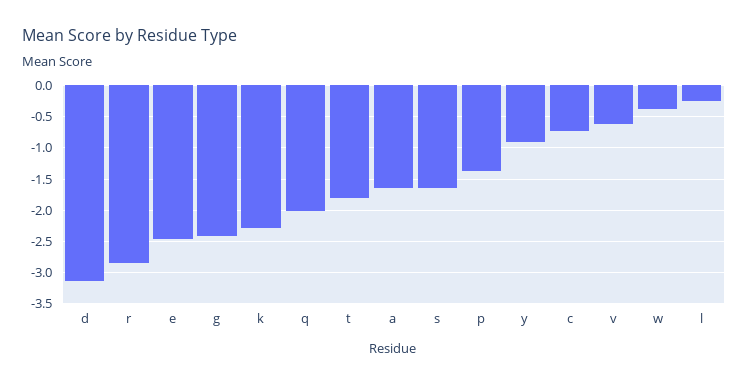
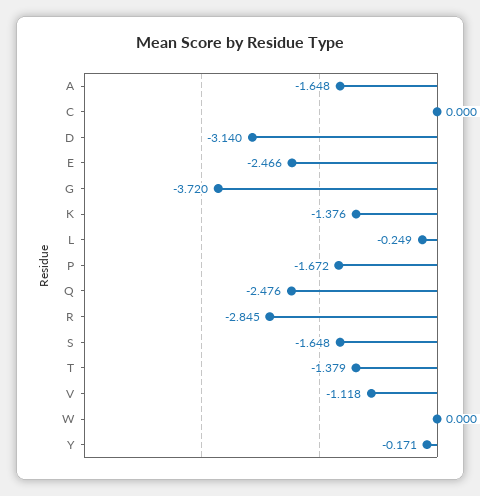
  {
    "d": -3.14,
    "r": -2.845,
    "e": -2.466,
-   "g": -2.4,
+   "g": -3.72,
-   "k": -2.3,
+   "k": -1.376,
-   "q": -2,
+   "q": -2.476,
-   "t": -1.8,
+   "t": -1.379,
    "a": -1.648,
    "s": -1.648,
-   "p": -1.4,
+   "p": -1.672,
-   "y": -0.9,
+   "y": -0.171,
-   "c": -0.7,
+   "c": 0,
-   "v": -0.6,
+   "v": -1.118,
-   "w": -0.4,
+   "w": 0,
    "l": -0.249
  }

